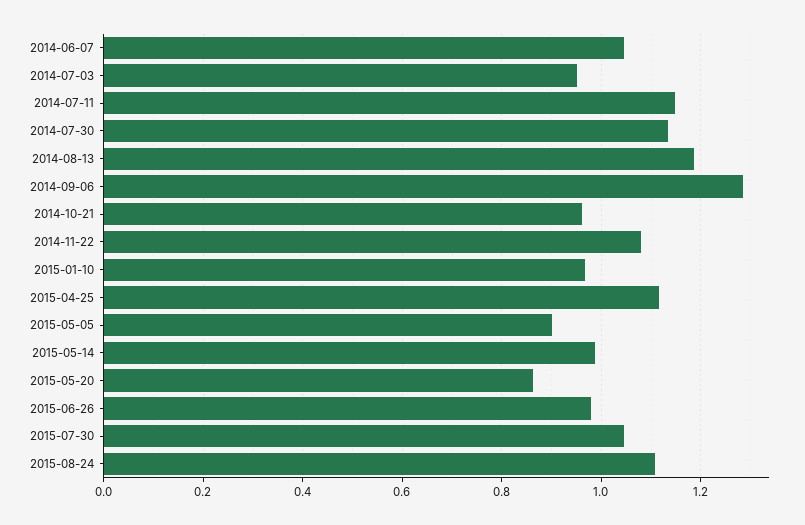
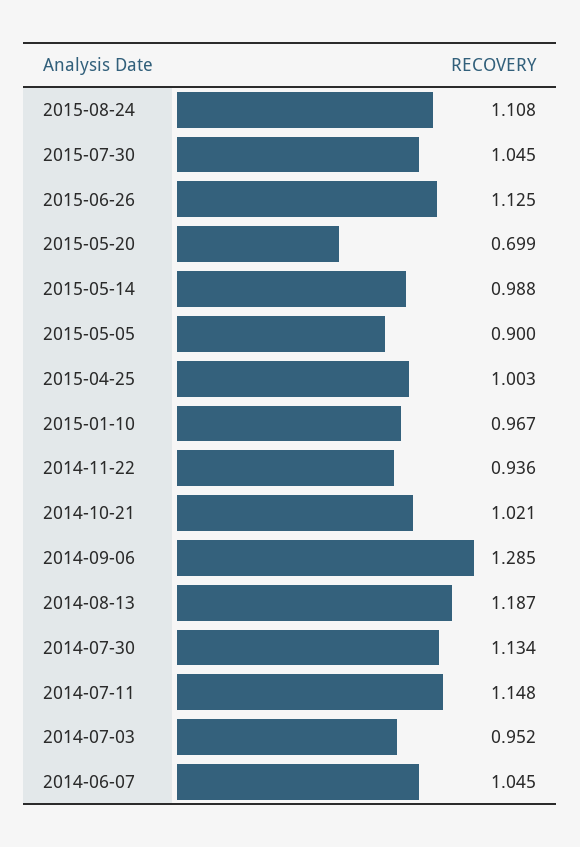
  {
    "2014-06-07": 1.045,
    "2014-07-03": 0.952,
    "2014-07-11": 1.148,
    "2014-07-30": 1.134,
    "2014-08-13": 1.187,
    "2014-09-06": 1.285,
-   "2014-10-21": 0.96,
+   "2014-10-21": 1.021,
-   "2014-11-22": 1.08,
+   "2014-11-22": 0.936,
    "2015-01-10": 0.967,
-   "2015-04-25": 1.12,
+   "2015-04-25": 1.003,
    "2015-05-05": 0.9,
    "2015-05-14": 0.988,
-   "2015-05-20": 0.86,
+   "2015-05-20": 0.699,
-   "2015-06-26": 0.98,
+   "2015-06-26": 1.125,
    "2015-07-30": 1.045,
    "2015-08-24": 1.108
  }

